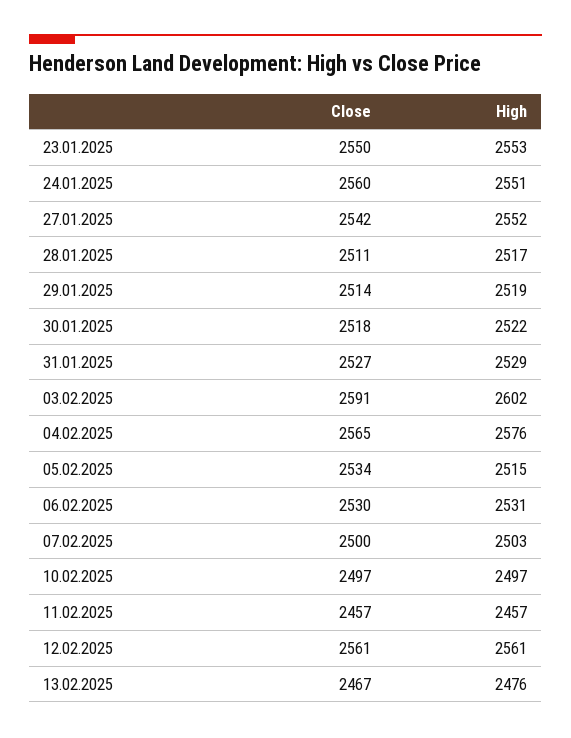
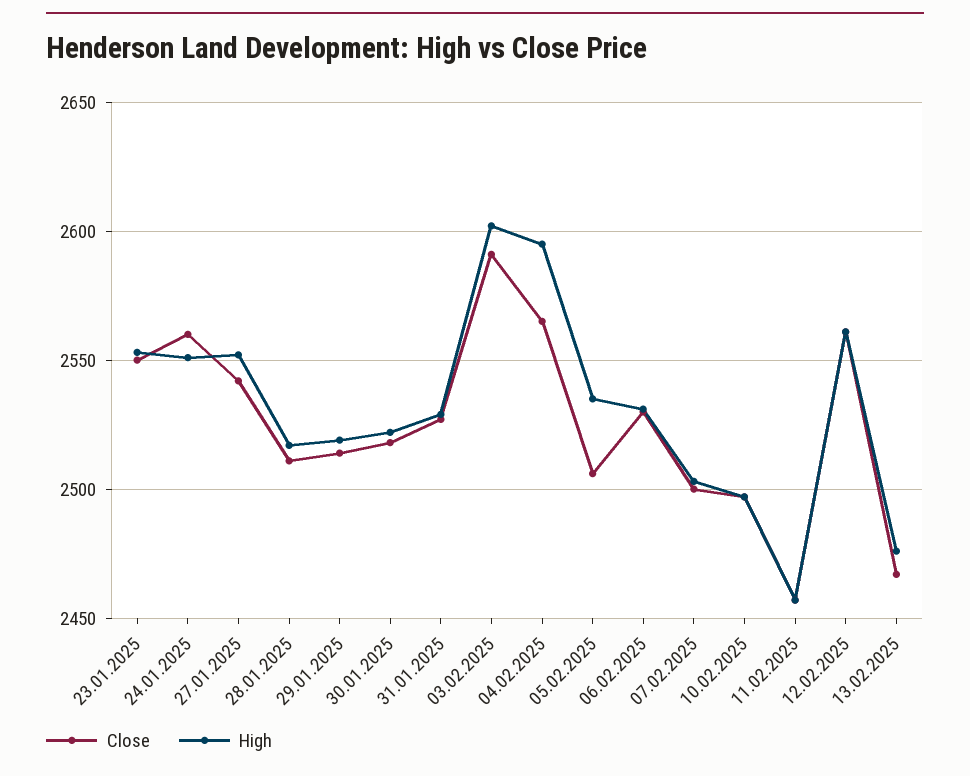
  {
    "Close": {
      "23.01.2025": 2550,
      "24.01.2025": 2560,
      "27.01.2025": 2542,
      "28.01.2025": 2511,
      "29.01.2025": 2514,
      "30.01.2025": 2518,
      "31.01.2025": 2527,
      "03.02.2025": 2591,
      "04.02.2025": 2565,
-     "05.02.2025": 2534,
+     "05.02.2025": 2505,
      "06.02.2025": 2530,
      "07.02.2025": 2500,
      "10.02.2025": 2497,
      "11.02.2025": 2457,
      "12.02.2025": 2561,
      "13.02.2025": 2467
    },
    "High": {
      "23.01.2025": 2553,
      "24.01.2025": 2551,
      "27.01.2025": 2552,
      "28.01.2025": 2517,
      "29.01.2025": 2519,
      "30.01.2025": 2522,
      "31.01.2025": 2529,
      "03.02.2025": 2602,
-     "04.02.2025": 2576,
+     "04.02.2025": 2595,
-     "05.02.2025": 2515,
+     "05.02.2025": 2535,
      "06.02.2025": 2531,
      "07.02.2025": 2503,
      "10.02.2025": 2497,
      "11.02.2025": 2457,
      "12.02.2025": 2561,
      "13.02.2025": 2476
    }
  }

